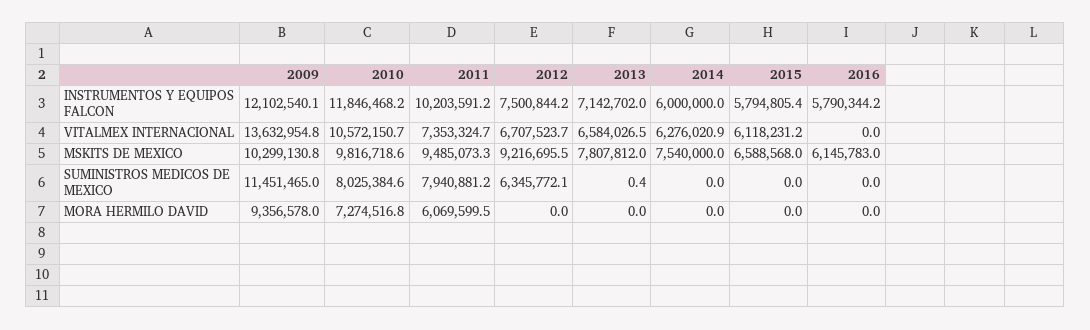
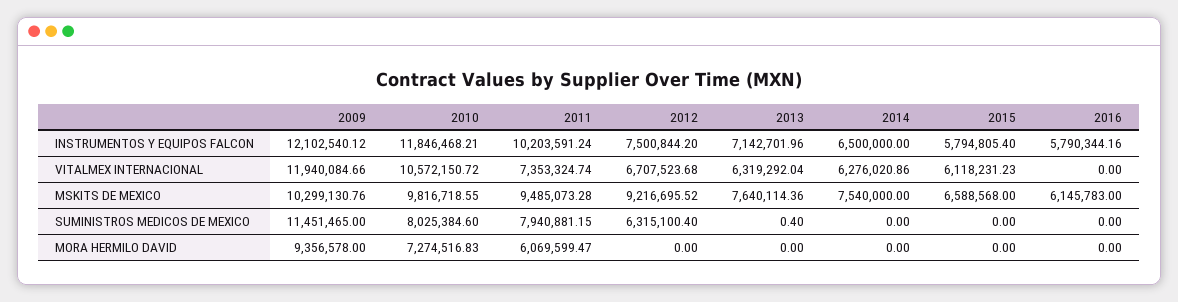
  {
    "2009": {
      "INSTRUMENTOS Y EQUIPOS FALCON": 12102540.12,
-     "VITALMEX INTERNACIONAL": 13632954.8,
+     "VITALMEX INTERNACIONAL": 11940084.66,
      "MSKITS DE MEXICO": 10299130.76,
      "SUMINISTROS MEDICOS DE MEXICO": 11451465,
      "MORA HERMILO DAVID": 9356578
    },
    "2010": {
      "INSTRUMENTOS Y EQUIPOS FALCON": 11846468.21,
      "VITALMEX INTERNACIONAL": 10572150.72,
      "MSKITS DE MEXICO": 9816718.55,
      "SUMINISTROS MEDICOS DE MEXICO": 8025384.6,
      "MORA HERMILO DAVID": 7274516.83
    },
    "2011": {
      "INSTRUMENTOS Y EQUIPOS FALCON": 10203591.24,
      "VITALMEX INTERNACIONAL": 7353324.74,
      "MSKITS DE MEXICO": 9485073.28,
      "SUMINISTROS MEDICOS DE MEXICO": 7940881.15,
      "MORA HERMILO DAVID": 6069599.47
    },
    "2012": {
      "INSTRUMENTOS Y EQUIPOS FALCON": 7500844.2,
      "VITALMEX INTERNACIONAL": 6707523.68,
      "MSKITS DE MEXICO": 9216695.52,
-     "SUMINISTROS MEDICOS DE MEXICO": 6345772.1,
+     "SUMINISTROS MEDICOS DE MEXICO": 6315100.4,
      "MORA HERMILO DAVID": 0
    },
    "2013": {
      "INSTRUMENTOS Y EQUIPOS FALCON": 7142701.96,
-     "VITALMEX INTERNACIONAL": 6584026.5,
+     "VITALMEX INTERNACIONAL": 6319292.04,
-     "MSKITS DE MEXICO": 7807812,
+     "MSKITS DE MEXICO": 7640114.36,
      "SUMINISTROS MEDICOS DE MEXICO": 0.4,
      "MORA HERMILO DAVID": 0
    },
    "2014": {
-     "INSTRUMENTOS Y EQUIPOS FALCON": 6000000,
+     "INSTRUMENTOS Y EQUIPOS FALCON": 6500000,
      "VITALMEX INTERNACIONAL": 6276020.86,
      "MSKITS DE MEXICO": 7540000,
      "SUMINISTROS MEDICOS DE MEXICO": 0,
      "MORA HERMILO DAVID": 0
    },
    "2015": {
      "INSTRUMENTOS Y EQUIPOS FALCON": 5794805.4,
      "VITALMEX INTERNACIONAL": 6118231.23,
      "MSKITS DE MEXICO": 6588568,
      "SUMINISTROS MEDICOS DE MEXICO": 0,
      "MORA HERMILO DAVID": 0
    },
    "2016": {
      "INSTRUMENTOS Y EQUIPOS FALCON": 5790344.16,
      "VITALMEX INTERNACIONAL": 0,
      "MSKITS DE MEXICO": 6145783,
      "SUMINISTROS MEDICOS DE MEXICO": 0,
      "MORA HERMILO DAVID": 0
    }
  }

